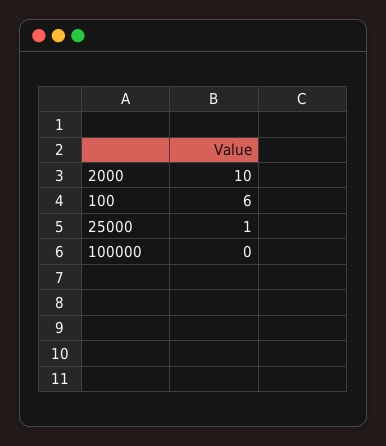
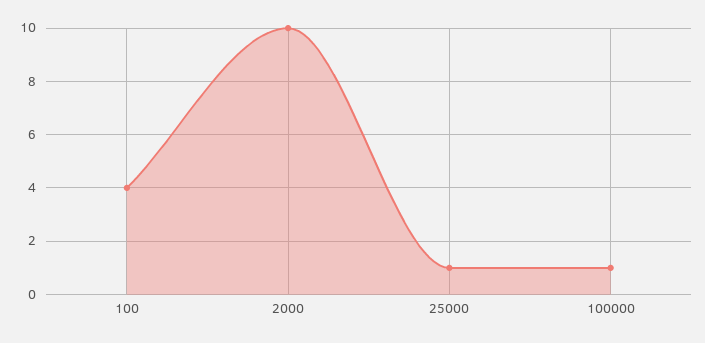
  {
    "2000": 10,
-   "100": 6,
+   "100": 4,
    "25000": 1,
-   "100000": 0
+   "100000": 1
  }

